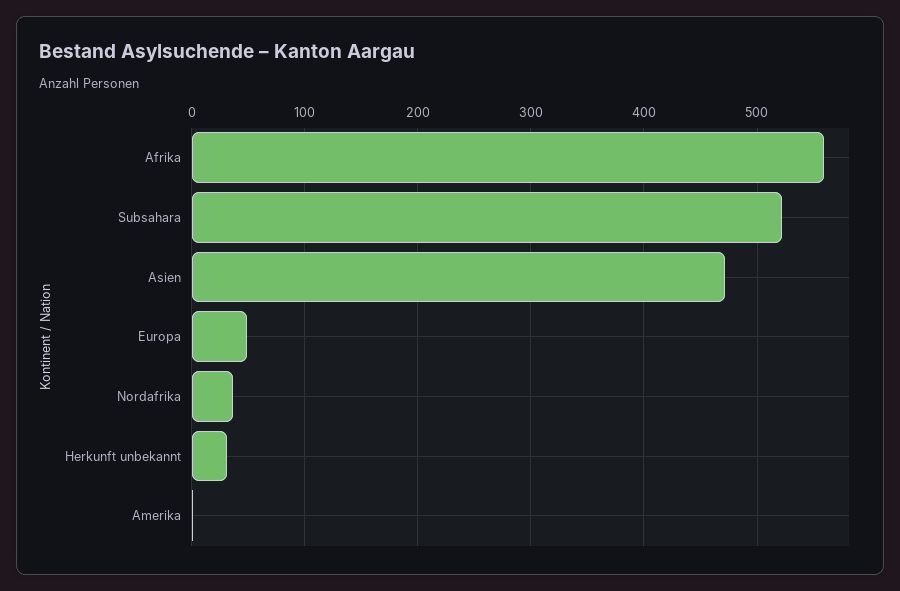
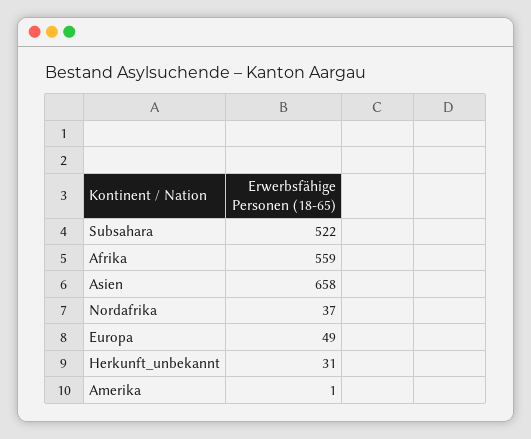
  {
    "Afrika": 559,
    "Subsahara": 522,
-   "Asien": 470,
+   "Asien": 658,
    "Europa": 49,
    "Nordafrika": 37,
    "Herkunft unbekannt": 31,
    "Amerika": 1
  }

